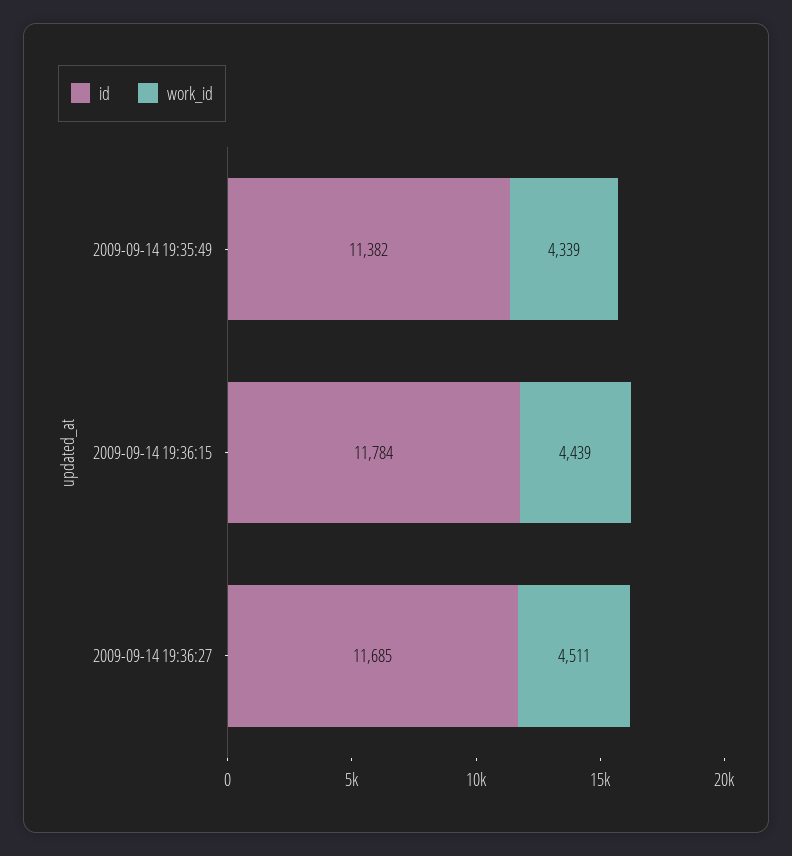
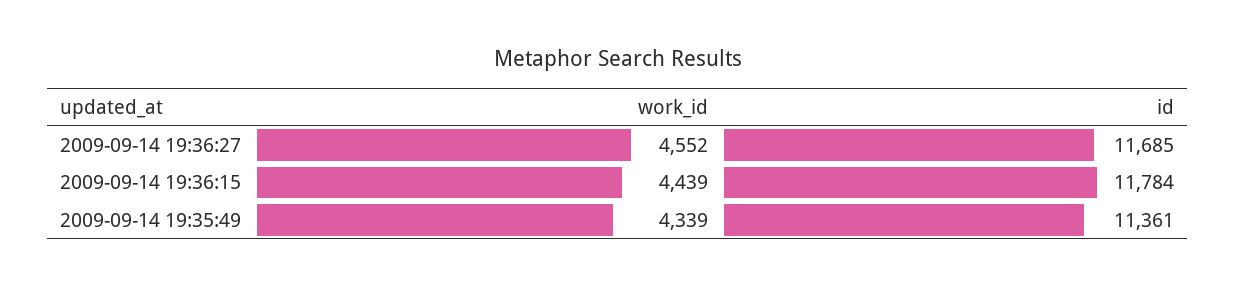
  {
    "id": {
-     "2009-09-14 19:35:49": 11382,
+     "2009-09-14 19:35:49": 11361,
      "2009-09-14 19:36:15": 11784,
      "2009-09-14 19:36:27": 11685
    },
    "work_id": {
      "2009-09-14 19:35:49": 4339,
      "2009-09-14 19:36:15": 4439,
-     "2009-09-14 19:36:27": 4511
+     "2009-09-14 19:36:27": 4552
    }
  }

